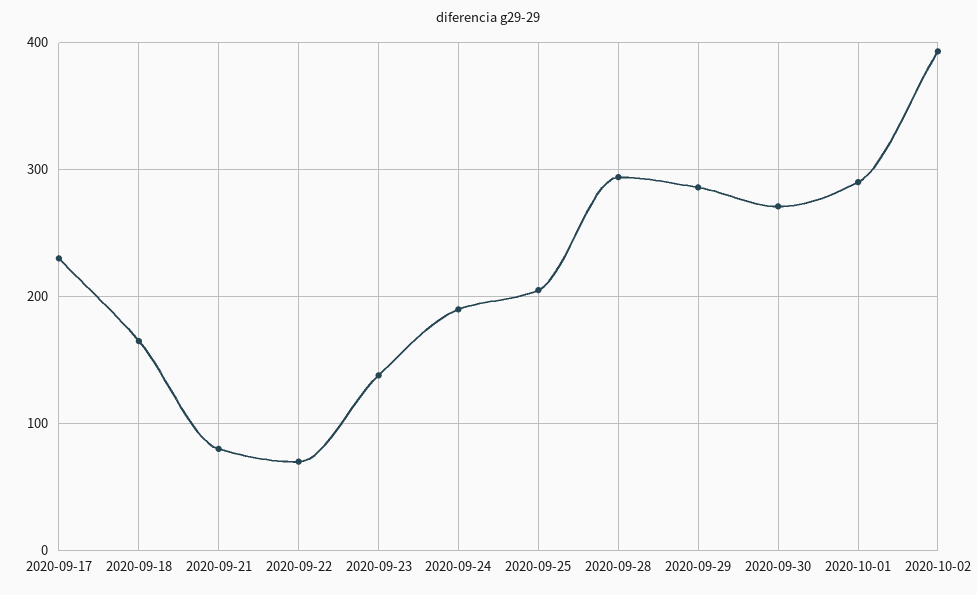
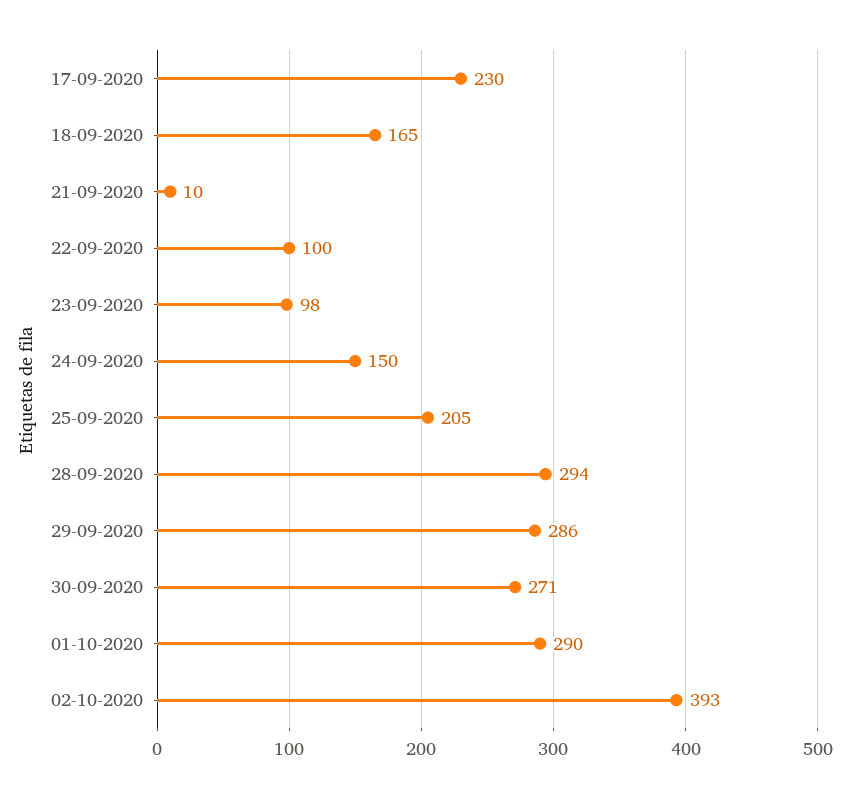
  {
    "2020-09-17": 230,
    "2020-09-18": 165,
-   "2020-09-21": 80,
+   "2020-09-21": 10,
-   "2020-09-22": 70,
+   "2020-09-22": 100,
-   "2020-09-23": 140,
+   "2020-09-23": 98,
-   "2020-09-24": 190,
+   "2020-09-24": 150,
    "2020-09-25": 205,
    "2020-09-28": 294,
    "2020-09-29": 286,
    "2020-09-30": 271,
    "2020-10-01": 290,
    "2020-10-02": 393
  }

